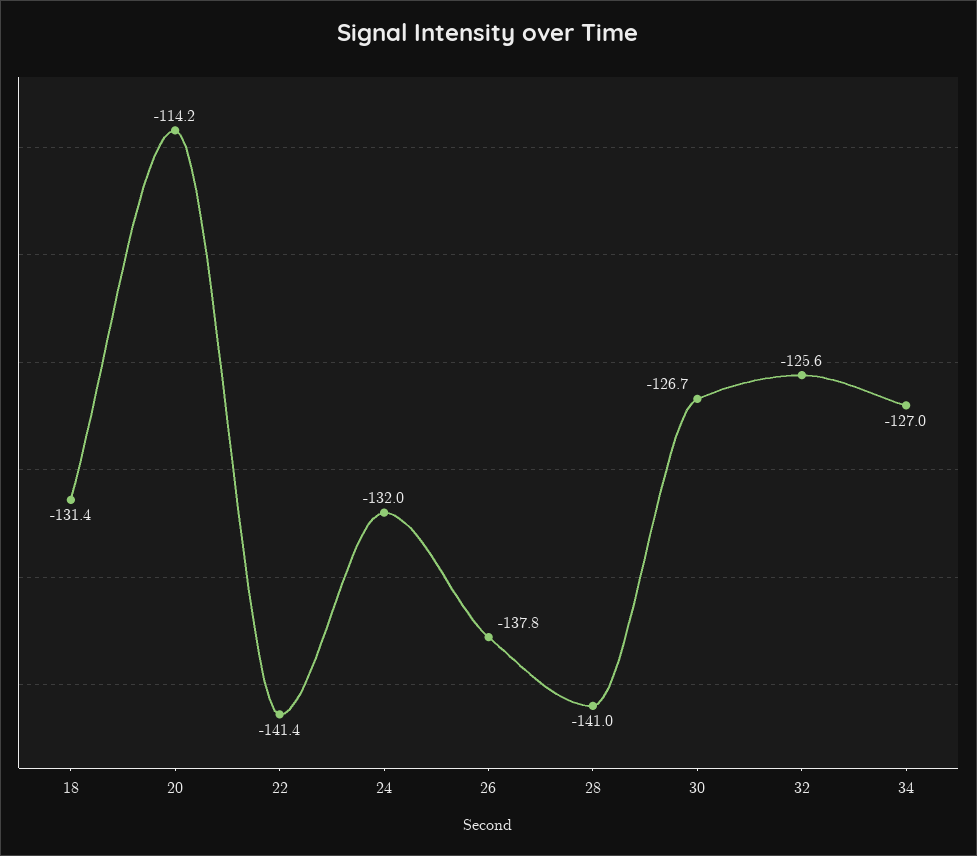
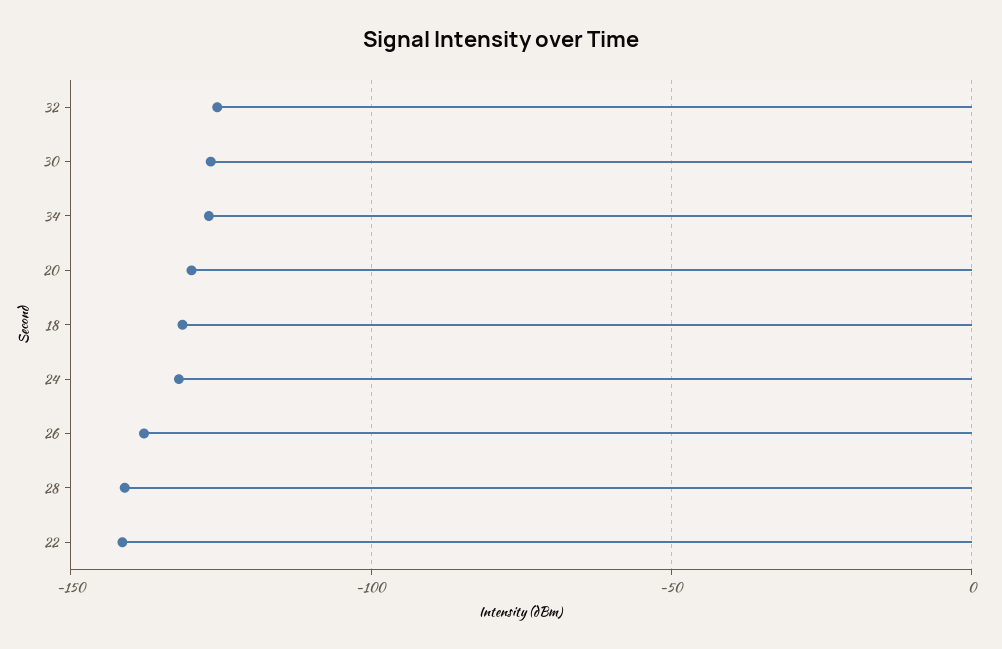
  {
    "18": -131.4,
-   "20": -114.2,
+   "20": -130,
    "22": -141.4,
    "24": -132,
    "26": -137.8,
    "28": -141,
    "30": -126.7,
    "32": -125.6,
    "34": -127
  }

